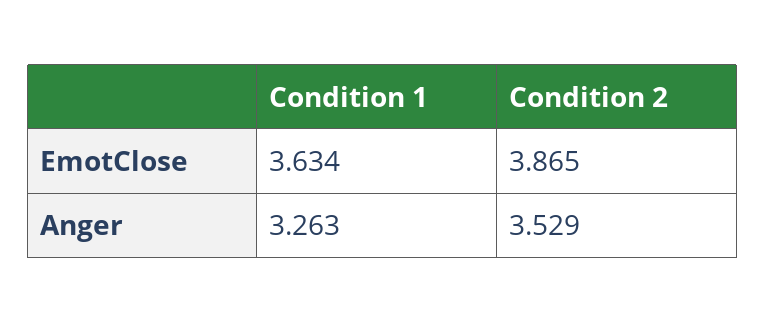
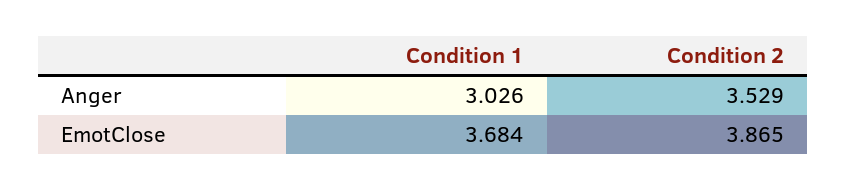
  {
    "Condition 1": {
-     "EmotClose": 3.634,
+     "EmotClose": 3.684,
-     "Anger": 3.263
+     "Anger": 3.026
    },
    "Condition 2": {
      "EmotClose": 3.865,
      "Anger": 3.529
    }
  }

